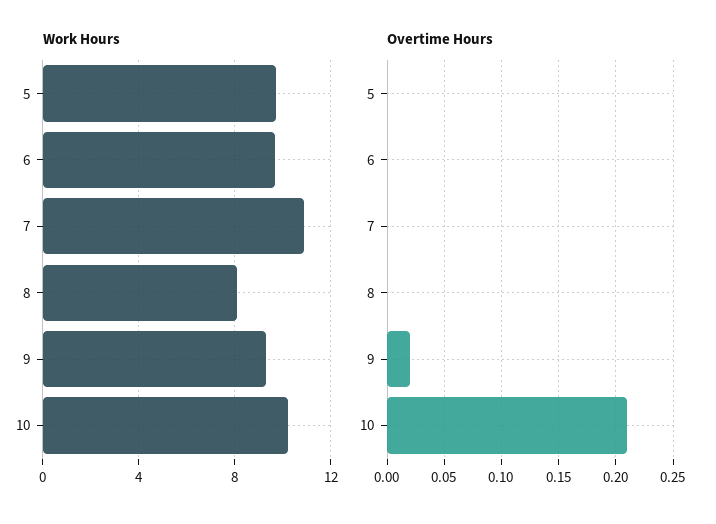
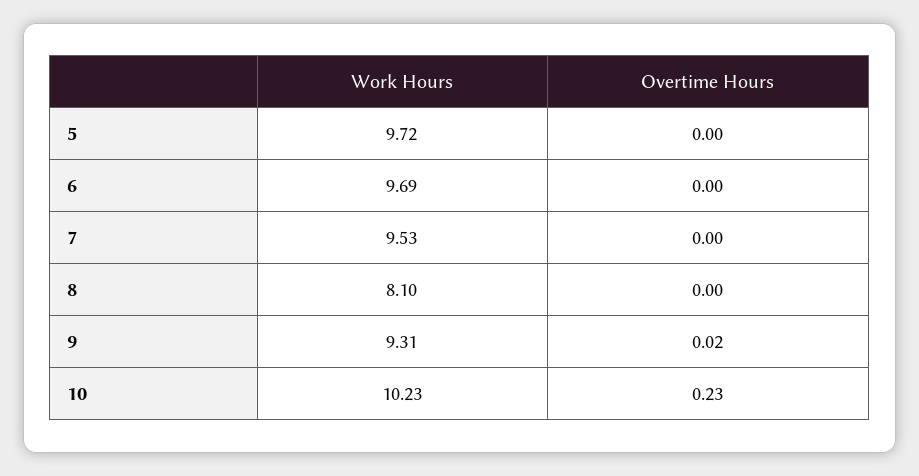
  {
    "Work Hours": {
      "5": 9.72,
      "6": 9.69,
-     "7": 11,
+     "7": 9.53,
      "8": 8.1,
      "9": 9.31,
      "10": 10.23
    },
    "Overtime Hours": {
      "5": 0,
      "6": 0,
      "7": 0,
      "8": 0,
      "9": 0.02,
-     "10": 0.21
+     "10": 0.23
    }
  }

